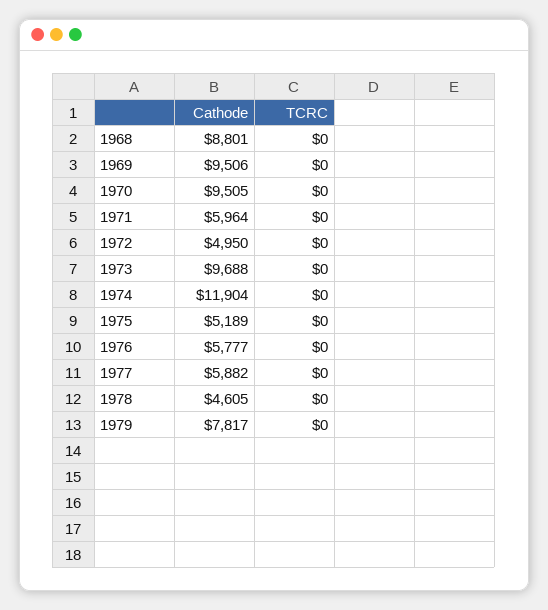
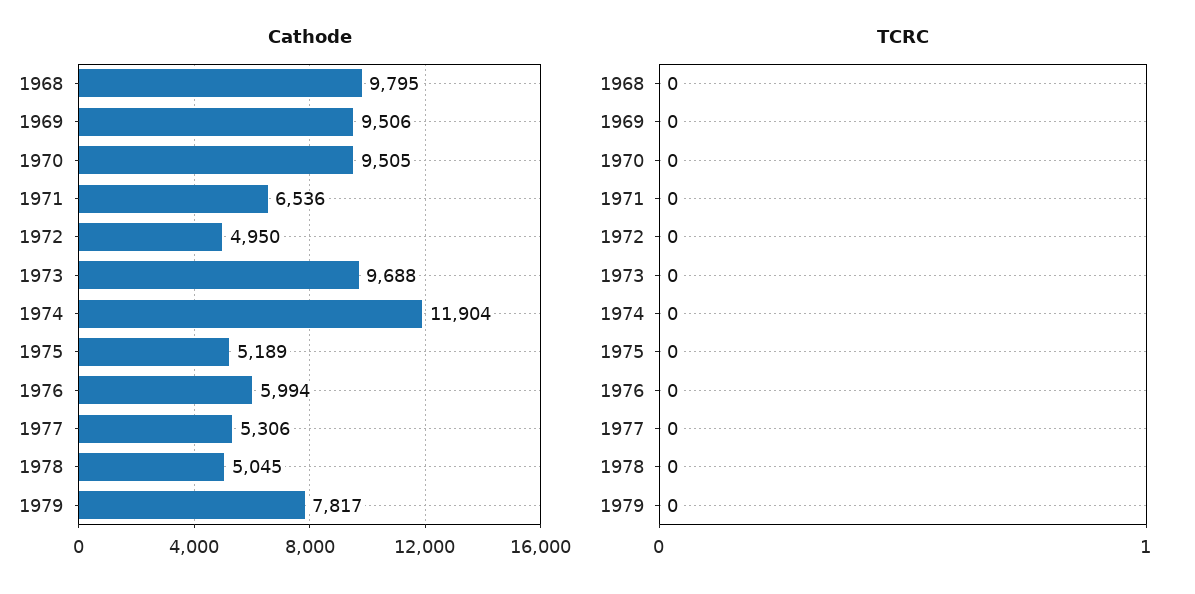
  {
    "Cathode": {
-     "1968": 8801,
+     "1968": 9795,
      "1969": 9506,
      "1970": 9505,
-     "1971": 5964,
+     "1971": 6536,
      "1972": 4950,
      "1973": 9688,
      "1974": 11904,
      "1975": 5189,
-     "1976": 5777,
+     "1976": 5994,
-     "1977": 5882,
+     "1977": 5306,
-     "1978": 4605,
+     "1978": 5045,
      "1979": 7817
    },
    "TCRC": {
      "1968": 0,
      "1969": 0,
      "1970": 0,
      "1971": 0,
      "1972": 0,
      "1973": 0,
      "1974": 0,
      "1975": 0,
      "1976": 0,
      "1977": 0,
      "1978": 0,
      "1979": 0
    }
  }

